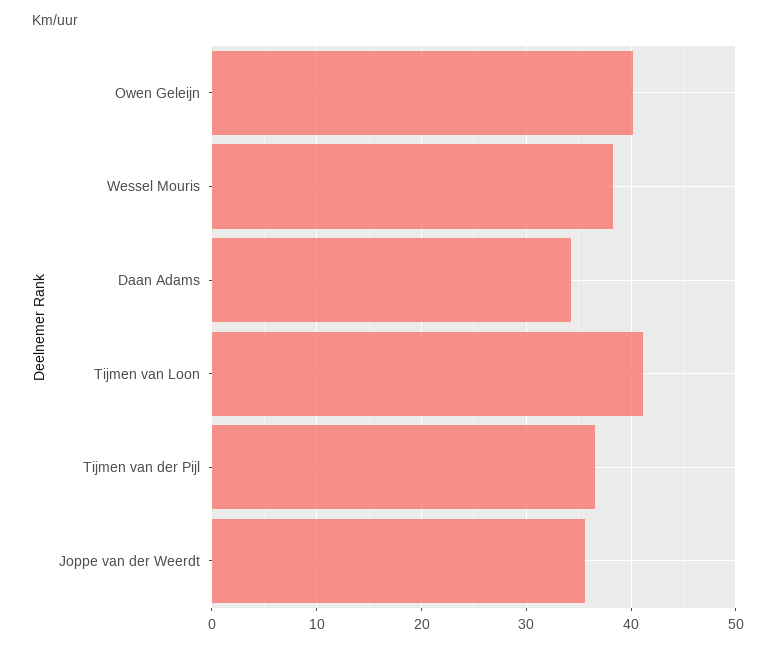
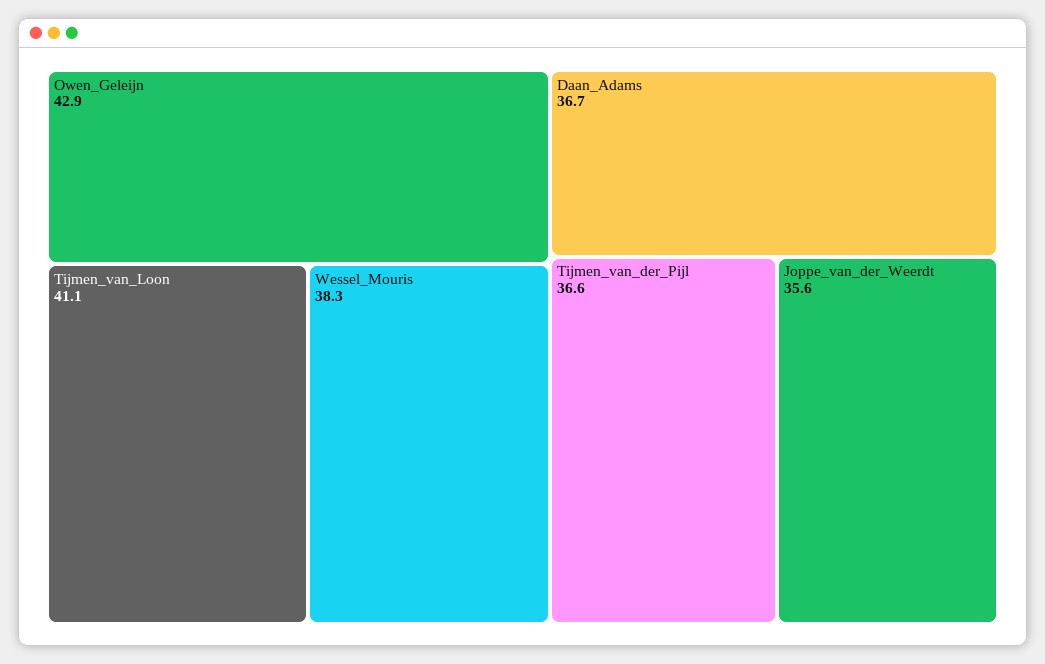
  {
-   "Owen Geleijn": 40,
+   "Owen Geleijn": 42.9,
    "Wessel Mouris": 38.3,
-   "Daan Adams": 34,
+   "Daan Adams": 36.7,
    "Tijmen van Loon": 41.1,
    "Tijmen van der Pijl": 36.6,
    "Joppe van der Weerdt": 35.6
  }

